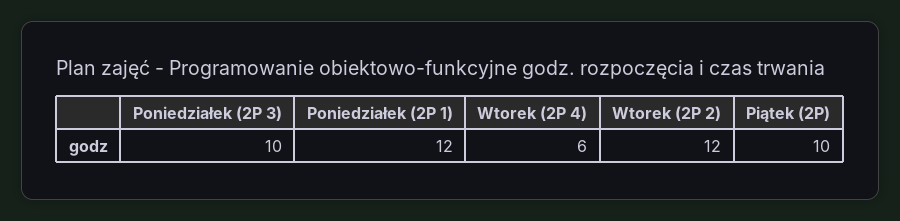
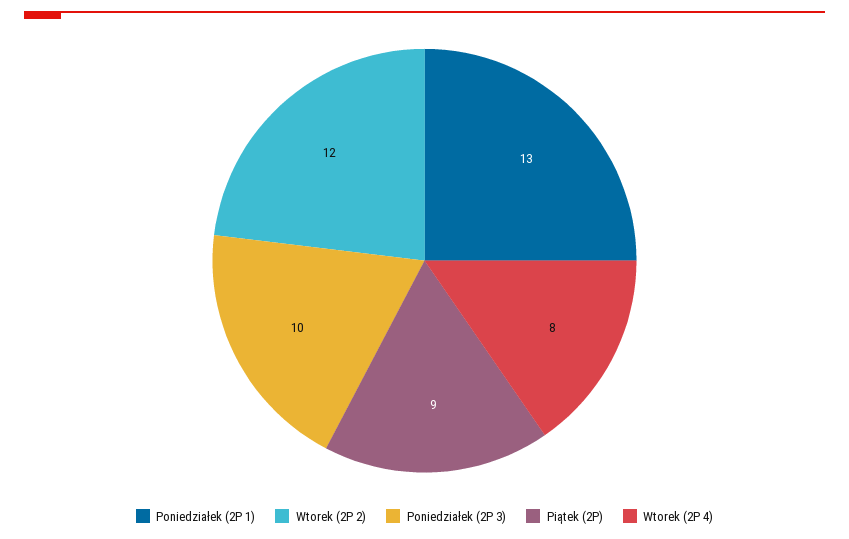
  {
    "Poniedziałek (2P 3)": 10,
-   "Poniedziałek (2P 1)": 12,
+   "Poniedziałek (2P 1)": 13,
-   "Wtorek (2P 4)": 6,
+   "Wtorek (2P 4)": 8,
    "Wtorek (2P 2)": 12,
-   "Piątek (2P)": 10
+   "Piątek (2P)": 9
  }

